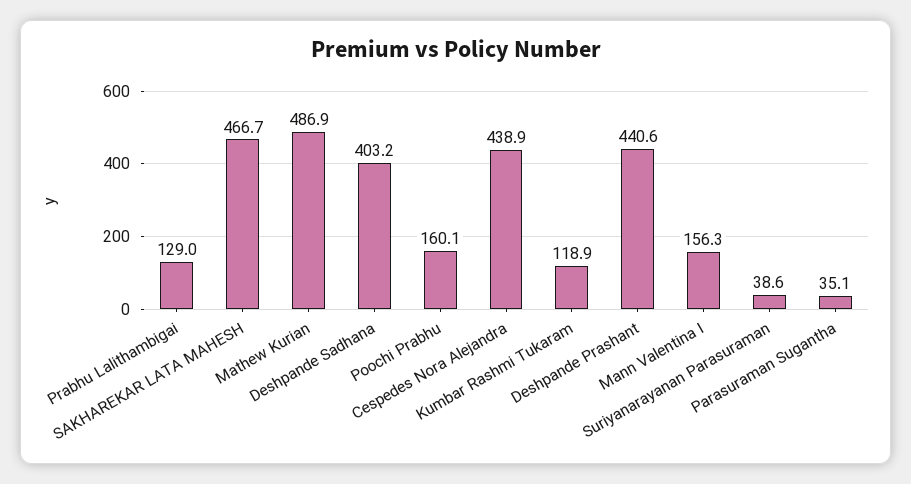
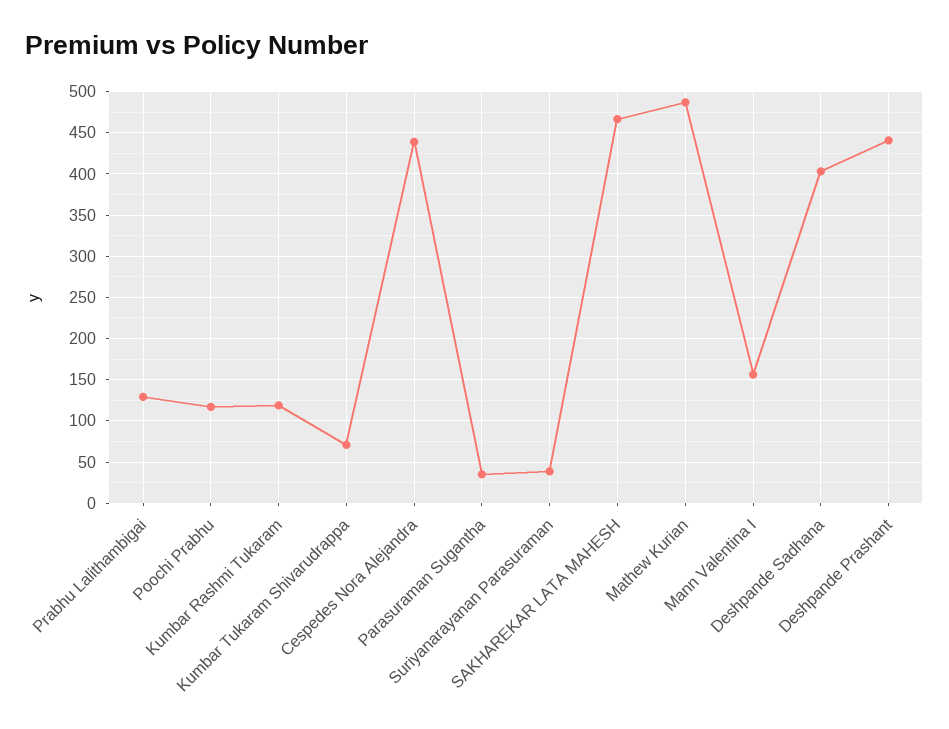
  {
    "Prabhu Lalithambigai": 129,
    "SAKHAREKAR LATA MAHESH": 466.7,
    "Mathew Kurian": 486.9,
    "Deshpande Sadhana": 403.2,
-   "Poochi Prabhu": 160.1,
+   "Poochi Prabhu": 120,
    "Cespedes Nora Alejandra": 438.9,
    "Kumbar Rashmi Tukaram": 118.9,
    "Deshpande Prashant": 440.6,
    "Mann Valentina I": 156.3,
    "Suriyanarayanan Parasuraman": 38.6,
-   "Parasuraman Sugantha": 35.1
+   "Parasuraman Sugantha": 35.1,
+   "Kumbar Tukaram Shivarudrappa": 70
  }

